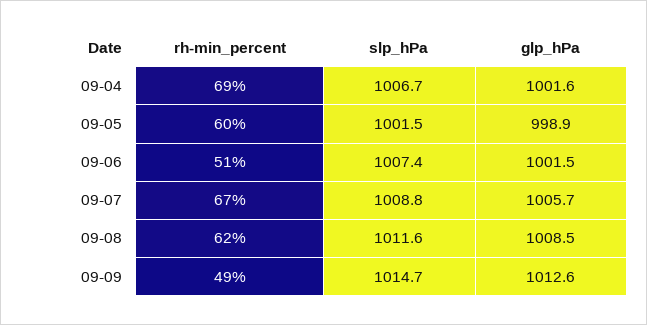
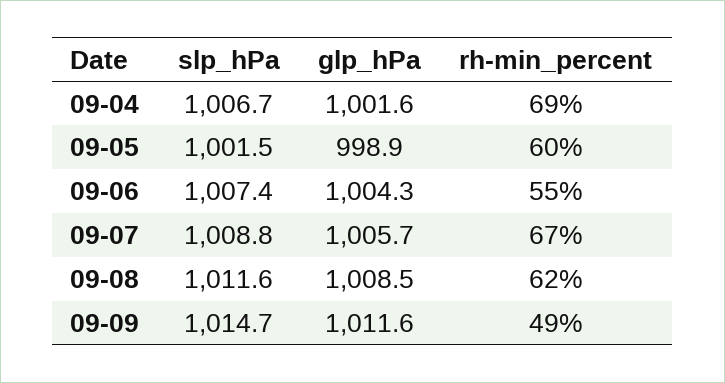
  {
    "rh-min_percent": {
      "09-04": 69,
      "09-05": 60,
-     "09-06": 51,
+     "09-06": 55,
      "09-07": 67,
      "09-08": 62,
      "09-09": 49
    },
    "slp_hPa": {
      "09-04": 1006.7,
      "09-05": 1001.5,
      "09-06": 1007.4,
      "09-07": 1008.8,
      "09-08": 1011.6,
      "09-09": 1014.7
    },
    "glp_hPa": {
      "09-04": 1001.6,
      "09-05": 998.9,
-     "09-06": 1001.5,
+     "09-06": 1004.3,
      "09-07": 1005.7,
      "09-08": 1008.5,
-     "09-09": 1012.6
+     "09-09": 1011.6
    }
  }

